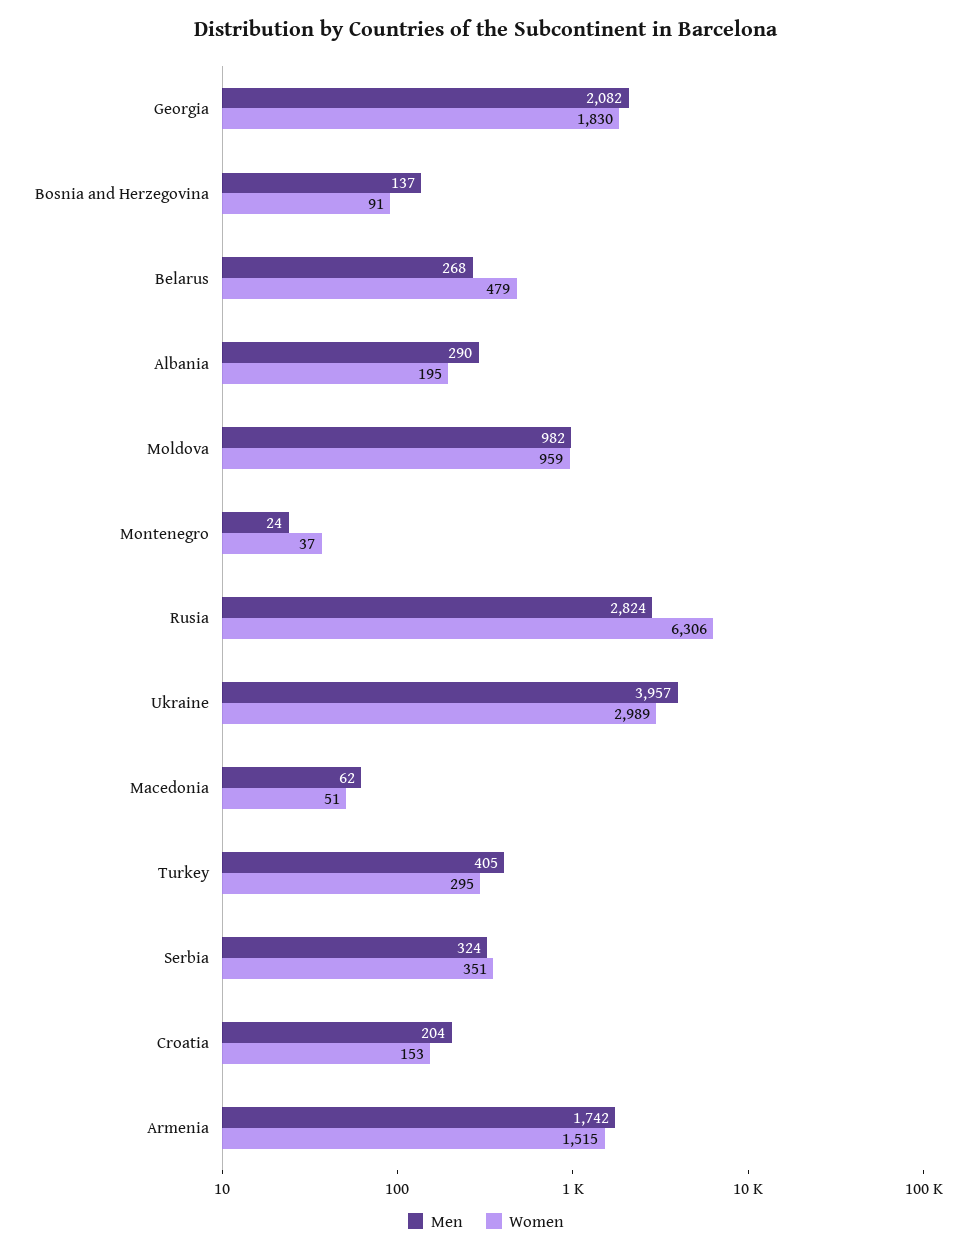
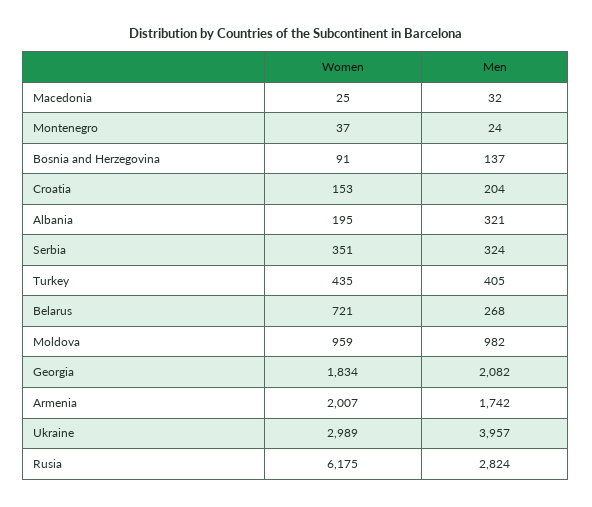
  {
    "Men": {
      "Georgia": 2082,
      "Bosnia and Herzegovina": 137,
      "Belarus": 268,
-     "Albania": 290,
+     "Albania": 321,
      "Moldova": 982,
      "Montenegro": 24,
      "Rusia": 2824,
      "Ukraine": 3957,
-     "Macedonia": 62,
+     "Macedonia": 32,
      "Turkey": 405,
      "Serbia": 324,
      "Croatia": 204,
      "Armenia": 1742
    },
    "Women": {
-     "Georgia": 1830,
+     "Georgia": 1834,
      "Bosnia and Herzegovina": 91,
-     "Belarus": 479,
+     "Belarus": 721,
      "Albania": 195,
      "Moldova": 959,
      "Montenegro": 37,
-     "Rusia": 6306,
+     "Rusia": 6175,
      "Ukraine": 2989,
-     "Macedonia": 51,
+     "Macedonia": 25,
-     "Turkey": 295,
+     "Turkey": 435,
      "Serbia": 351,
      "Croatia": 153,
-     "Armenia": 1515
+     "Armenia": 2007
    }
  }

